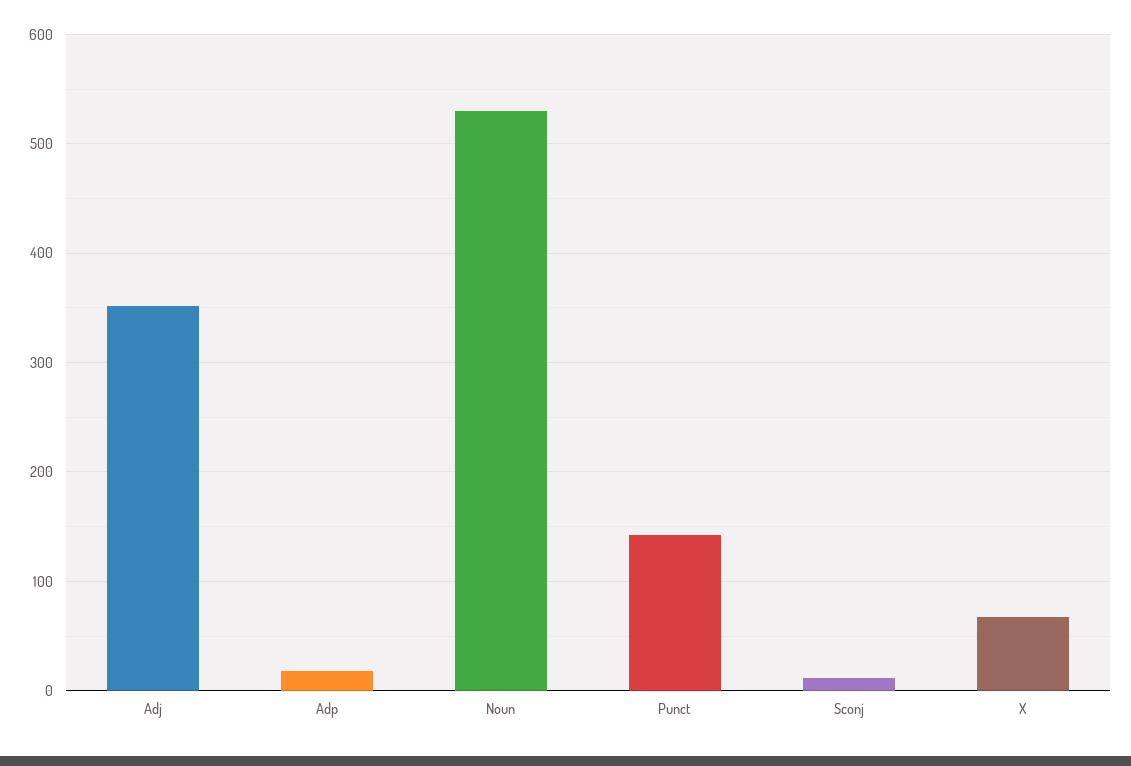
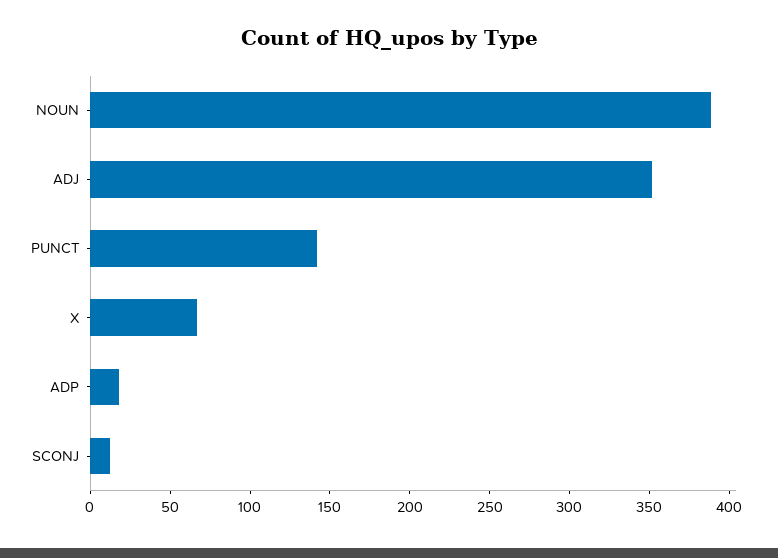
  {
    "Adj": 350,
    "Adp": 20,
-   "Noun": 530,
+   "Noun": 390,
    "Punct": 140,
    "Sconj": 10,
    "X": 70
  }

